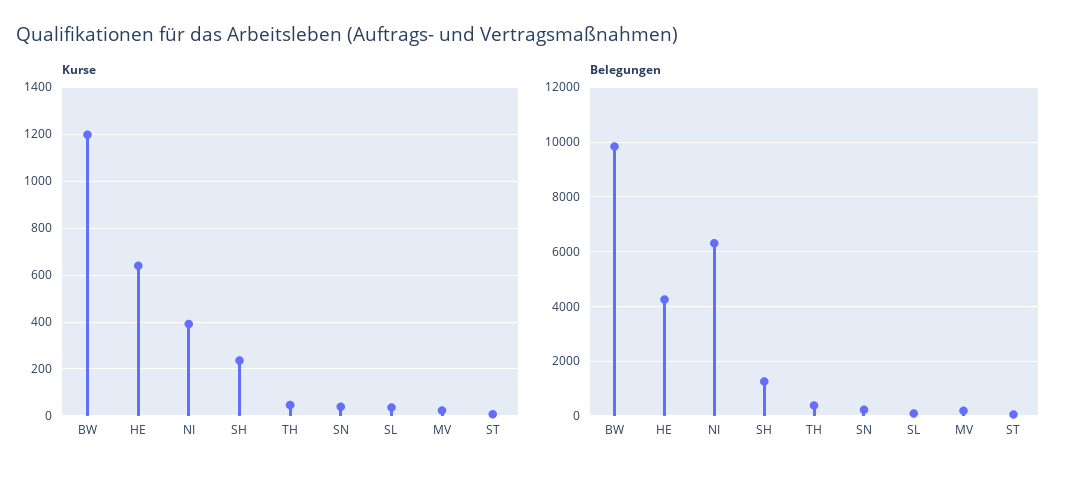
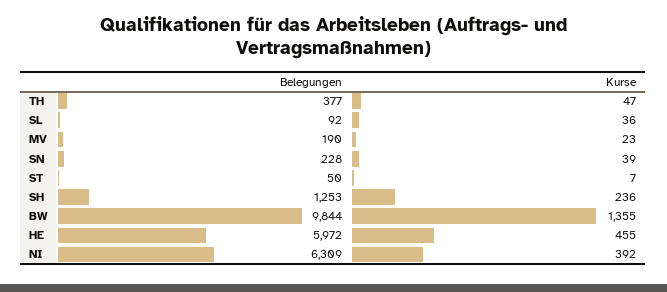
  {
    "Kurse": {
-     "BW": 1200,
+     "BW": 1355,
-     "HE": 650,
+     "HE": 455,
      "NI": 392,
      "SH": 236,
      "TH": 47,
      "SN": 39,
      "SL": 36,
      "MV": 23,
      "ST": 7
    },
    "Belegungen": {
      "BW": 9844,
-     "HE": 4250,
+     "HE": 5972,
      "NI": 6309,
      "SH": 1253,
      "TH": 377,
      "SN": 228,
      "SL": 92,
      "MV": 190,
      "ST": 50
    }
  }

